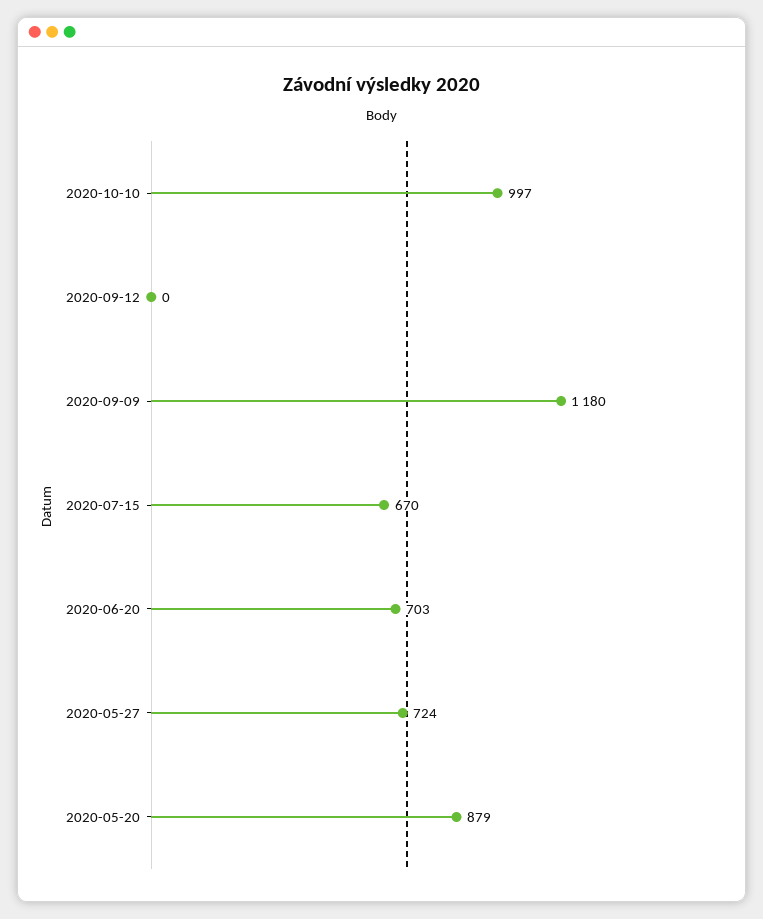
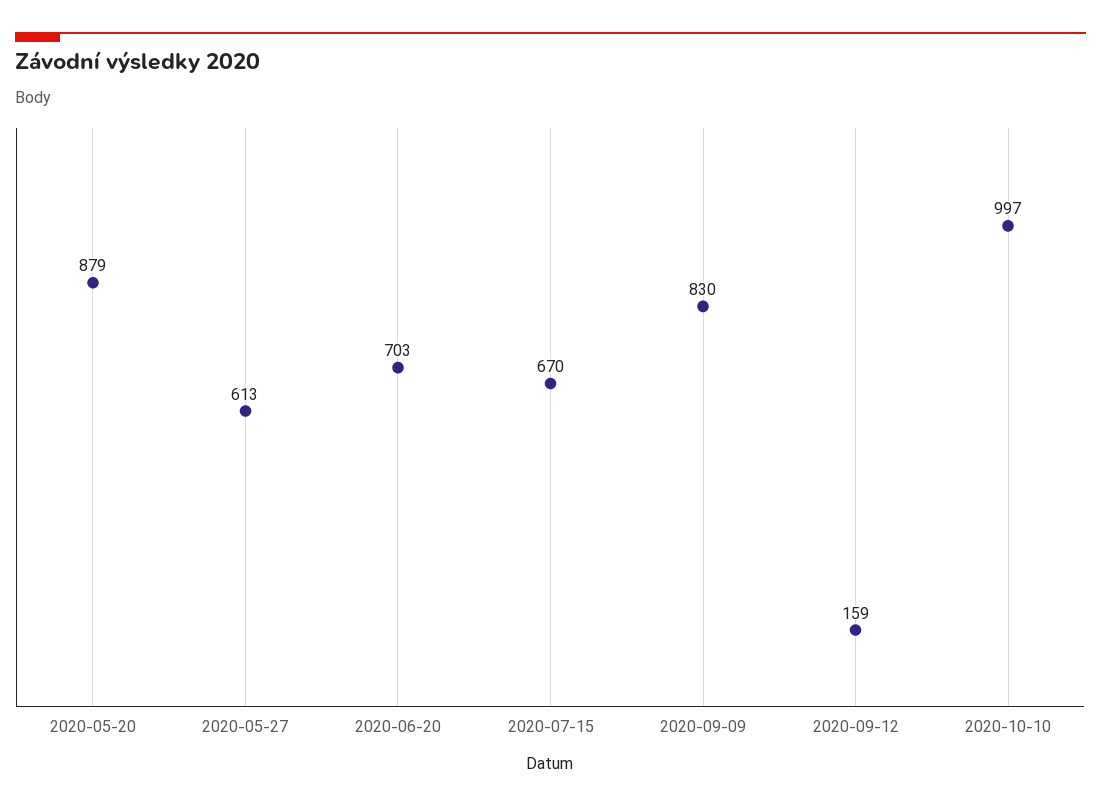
  {
    "2020-10-10": 997,
-   "2020-09-12": 0,
+   "2020-09-12": 159,
-   "2020-09-09": 1180,
+   "2020-09-09": 830,
    "2020-07-15": 670,
    "2020-06-20": 703,
-   "2020-05-27": 724,
+   "2020-05-27": 613,
    "2020-05-20": 879
  }

